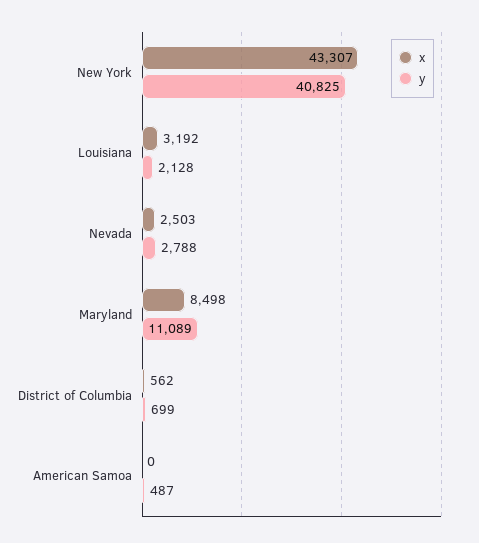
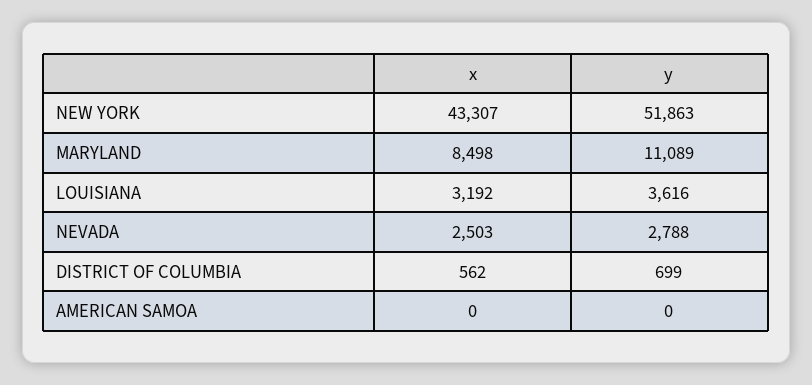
  {
    "x": {
      "New York": 43307,
      "Louisiana": 3192,
      "Nevada": 2503,
      "Maryland": 8498,
      "District of Columbia": 562,
      "American Samoa": 0
    },
    "y": {
-     "New York": 40825,
+     "New York": 51863,
-     "Louisiana": 2128,
+     "Louisiana": 3616,
      "Nevada": 2788,
      "Maryland": 11089,
      "District of Columbia": 699,
-     "American Samoa": 487
+     "American Samoa": 0
    }
  }

